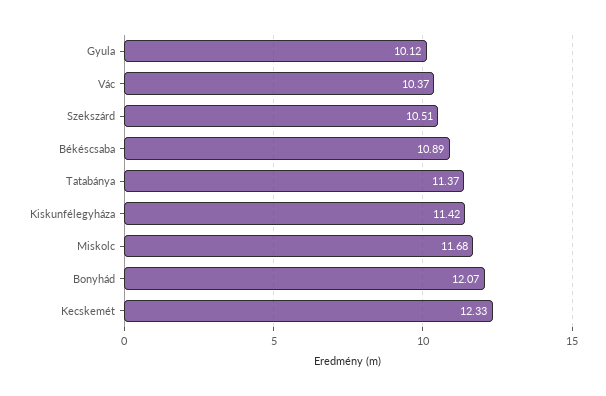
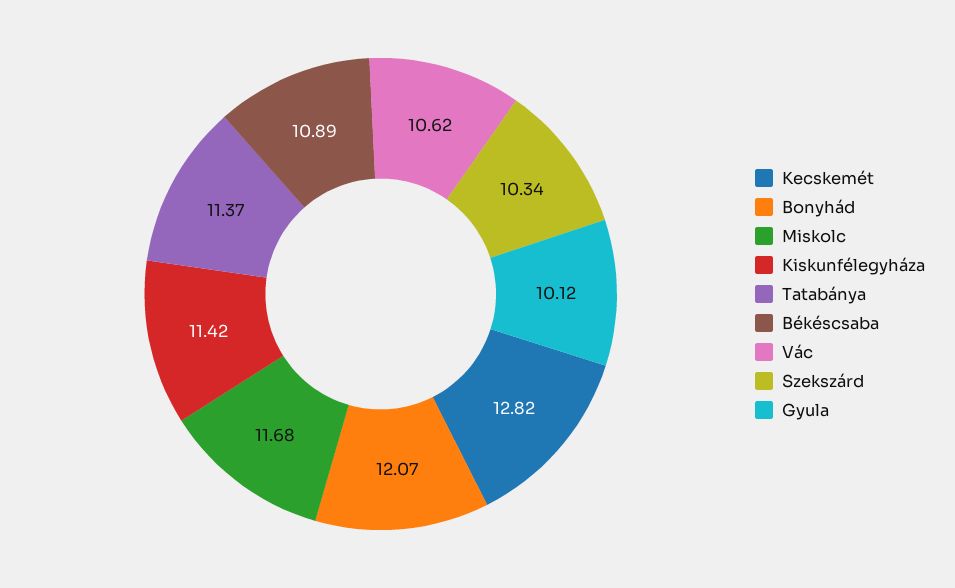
  {
    "Gyula": 10.12,
-   "Vác": 10.37,
+   "Vác": 10.62,
-   "Szekszárd": 10.51,
+   "Szekszárd": 10.34,
    "Békéscsaba": 10.89,
    "Tatabánya": 11.37,
    "Kiskunfélegyháza": 11.42,
    "Miskolc": 11.68,
    "Bonyhád": 12.07,
-   "Kecskemét": 12.33
+   "Kecskemét": 12.82
  }

